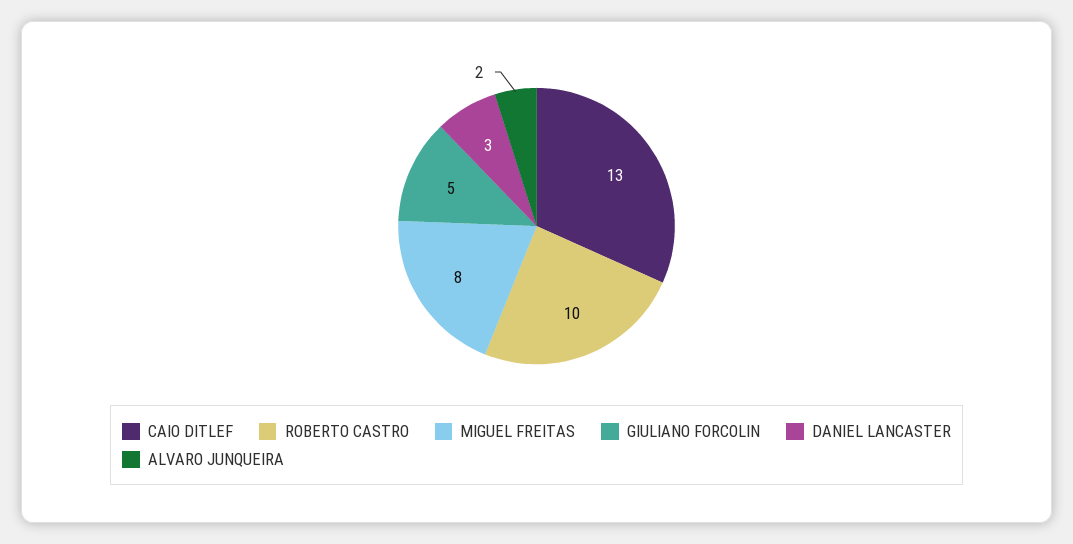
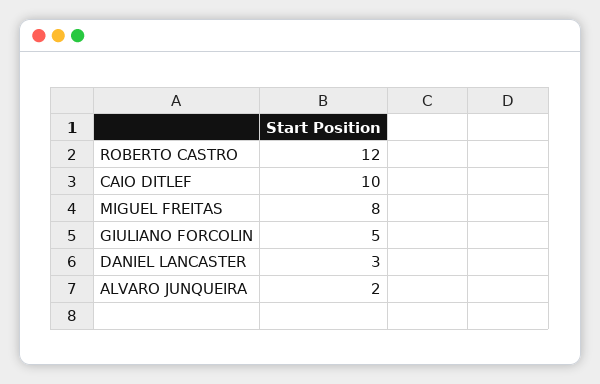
  {
-   "CAIO DITLEF": 13,
+   "CAIO DITLEF": 10,
-   "ROBERTO CASTRO": 10,
+   "ROBERTO CASTRO": 12,
    "MIGUEL FREITAS": 8,
    "GIULIANO FORCOLIN": 5,
    "DANIEL LANCASTER": 3,
    "ALVARO JUNQUEIRA": 2
  }

